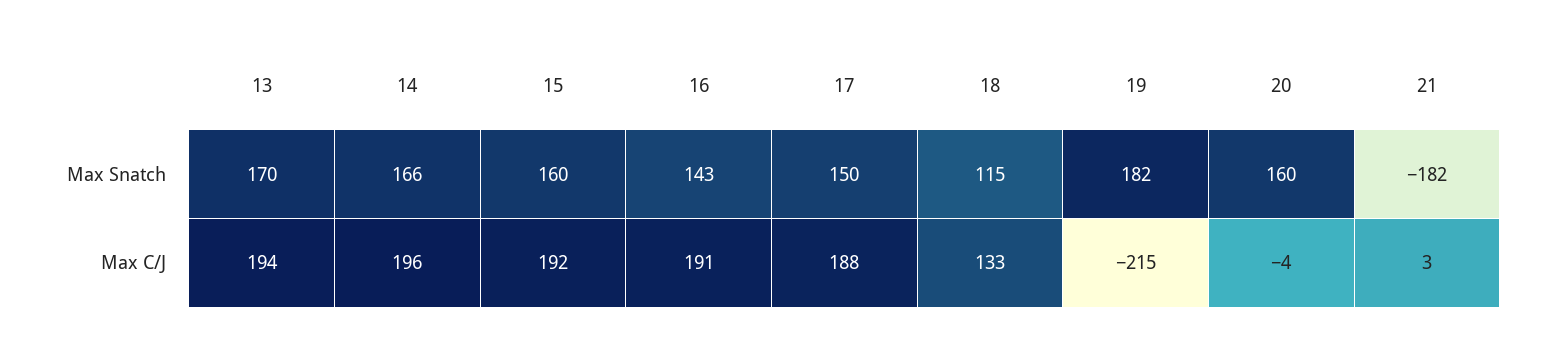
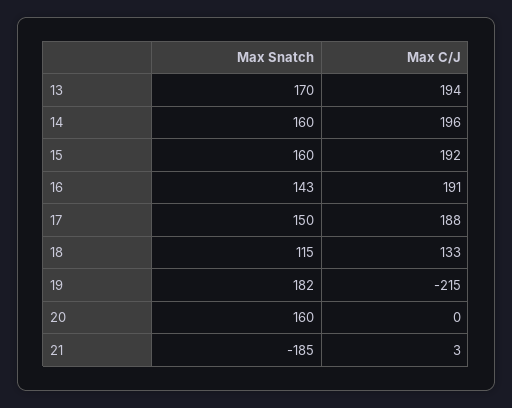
  {
    "13": {
      "Max Snatch": 170,
      "Max C/J": 194
    },
    "14": {
-     "Max Snatch": 166,
+     "Max Snatch": 160,
      "Max C/J": 196
    },
    "15": {
      "Max Snatch": 160,
      "Max C/J": 192
    },
    "16": {
      "Max Snatch": 143,
      "Max C/J": 191
    },
    "17": {
      "Max Snatch": 150,
      "Max C/J": 188
    },
    "18": {
      "Max Snatch": 115,
      "Max C/J": 133
    },
    "19": {
      "Max Snatch": 182,
      "Max C/J": -215
    },
    "20": {
      "Max Snatch": 160,
-     "Max C/J": -4
+     "Max C/J": 0
    },
    "21": {
-     "Max Snatch": -182,
+     "Max Snatch": -185,
      "Max C/J": 3
    }
  }

